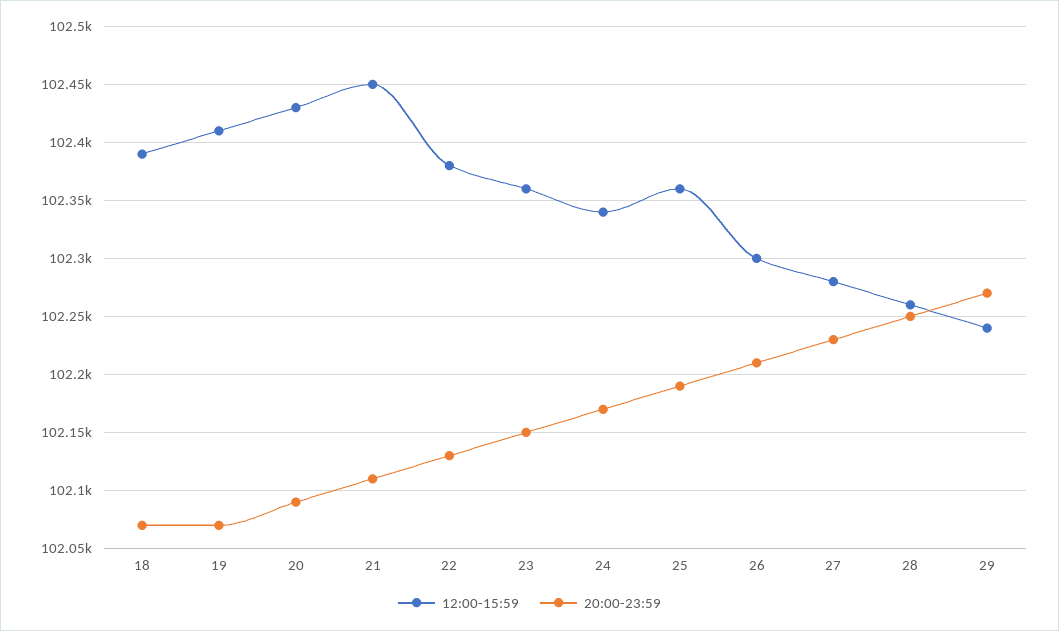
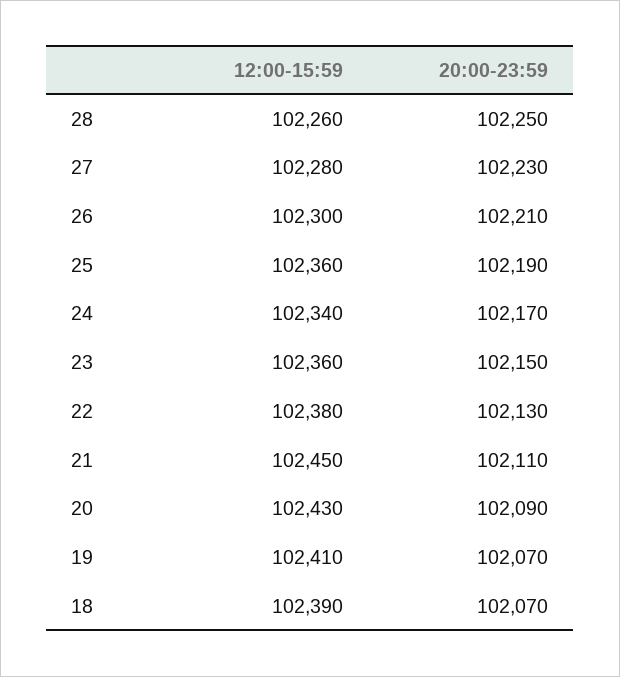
  {
    "12:00-15:59": {
      "18": 102390,
      "19": 102410,
      "20": 102430,
      "21": 102450,
      "22": 102380,
      "23": 102360,
      "24": 102340,
      "25": 102360,
      "26": 102300,
      "27": 102280,
-     "28": 102260,
+     "28": 102260
-     "29": 102240
    },
    "20:00-23:59": {
      "18": 102070,
      "19": 102070,
      "20": 102090,
      "21": 102110,
      "22": 102130,
      "23": 102150,
      "24": 102170,
      "25": 102190,
      "26": 102210,
      "27": 102230,
-     "28": 102250,
+     "28": 102250
-     "29": 102270
    }
  }

